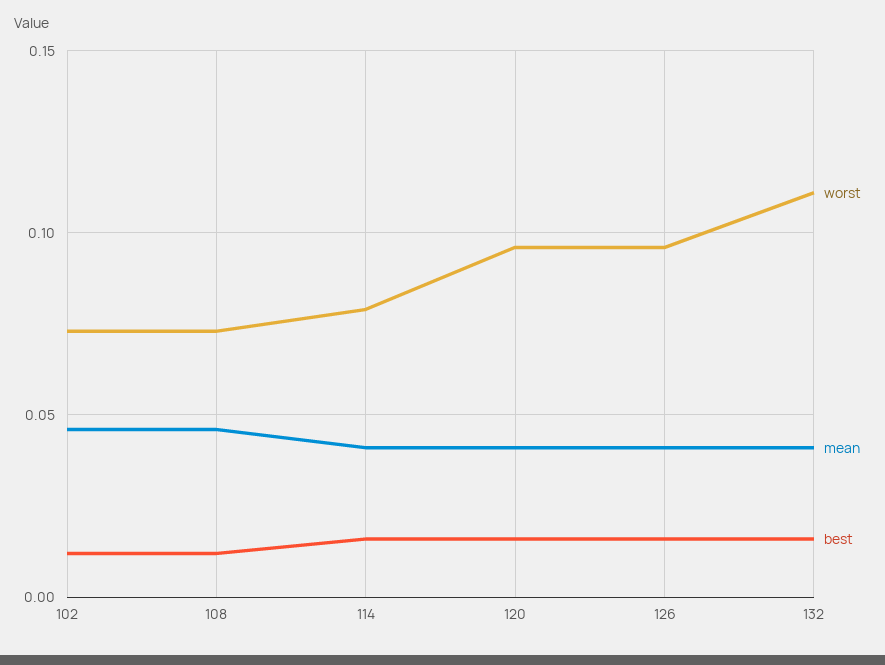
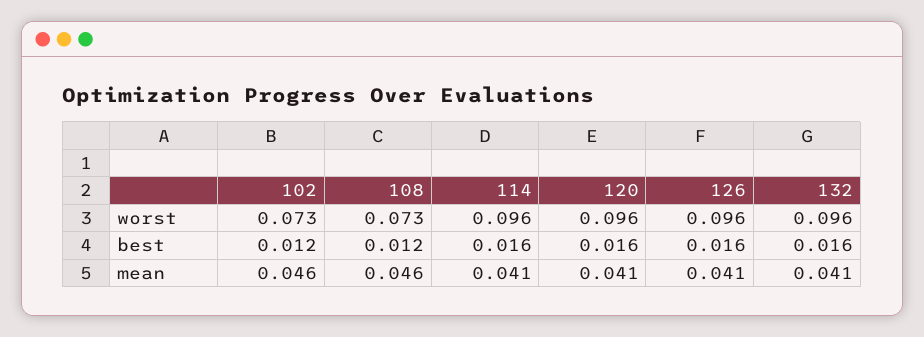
  {
    "worst": {
      "102": 0.073,
      "108": 0.073,
-     "114": 0.08,
+     "114": 0.096,
      "120": 0.096,
      "126": 0.096,
-     "132": 0.11
+     "132": 0.096
    },
    "mean": {
      "102": 0.046,
      "108": 0.046,
      "114": 0.041,
      "120": 0.041,
      "126": 0.041,
      "132": 0.041
    },
    "best": {
      "102": 0.012,
      "108": 0.012,
      "114": 0.016,
      "120": 0.016,
      "126": 0.016,
      "132": 0.016
    }
  }

